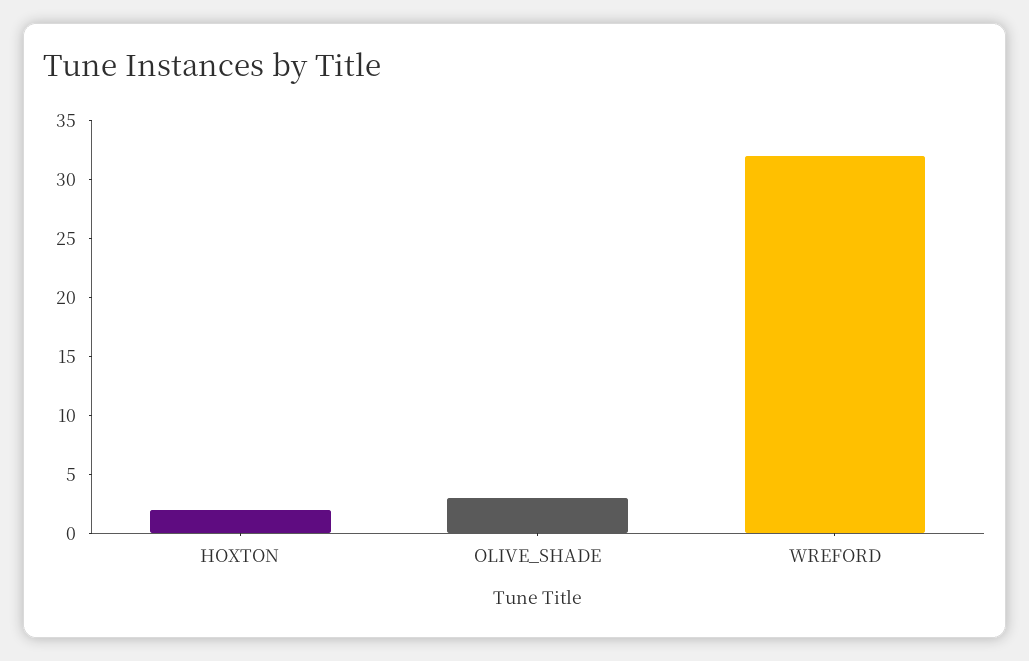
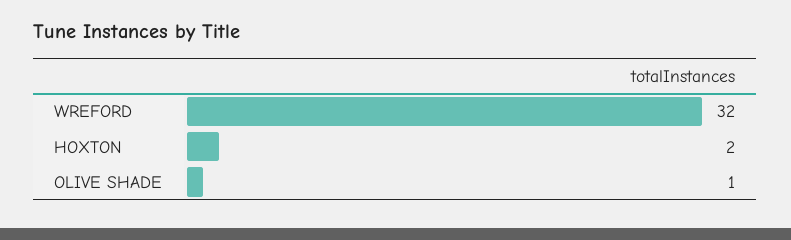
  {
    "HOXTON": 2,
-   "OLIVE_SHADE": 3,
+   "OLIVE_SHADE": 1,
    "WREFORD": 32
  }

